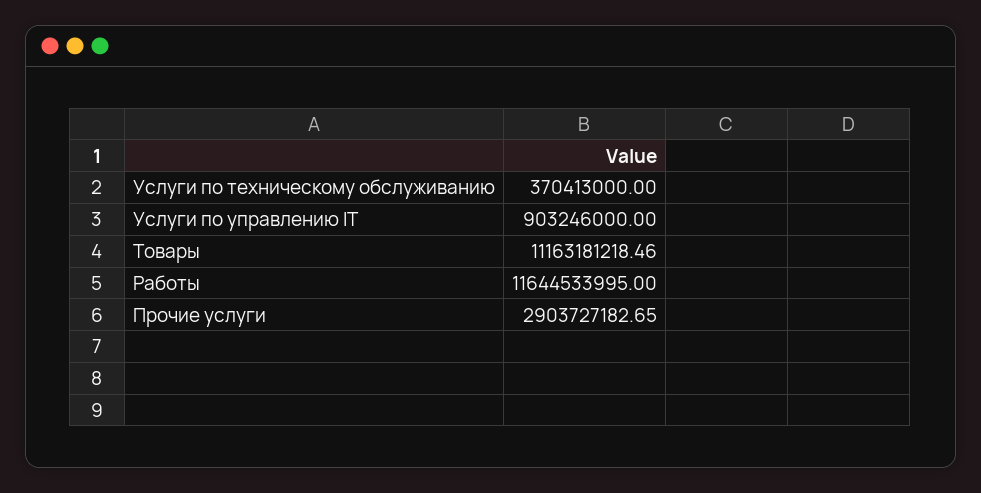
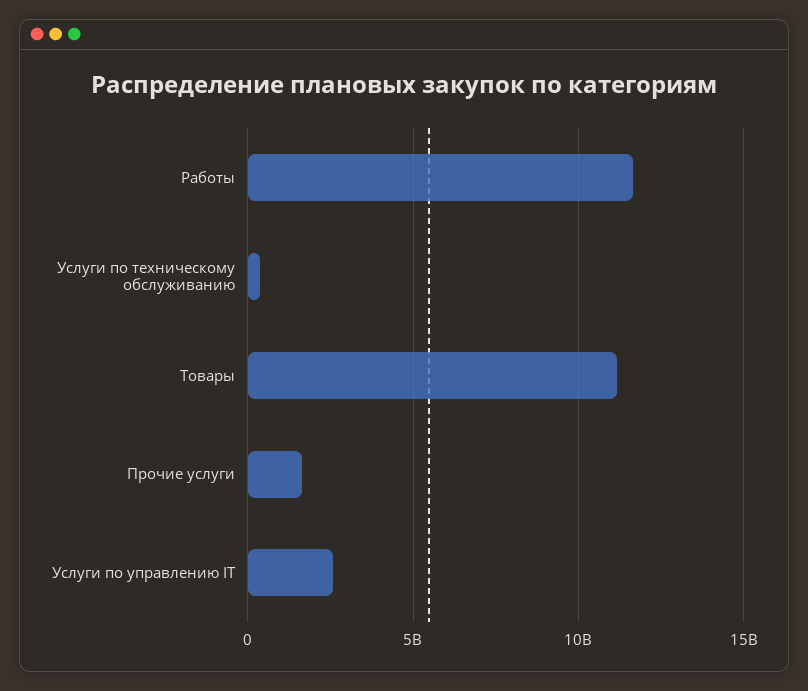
  {
    "Услуги по техническому обслуживанию": 370413000,
-   "Услуги по управлению IT": 903246000,
+   "Услуги по управлению IT": 2500000000,
    "Товары": 11163181218.46,
    "Работы": 11644533995,
-   "Прочие услуги": 2903727182.65
+   "Прочие услуги": 1500000000
  }

